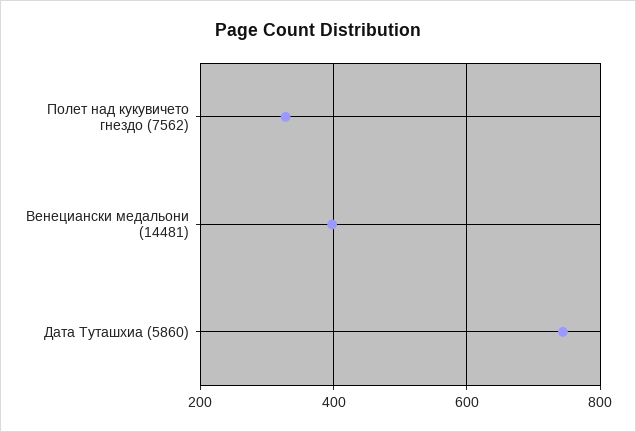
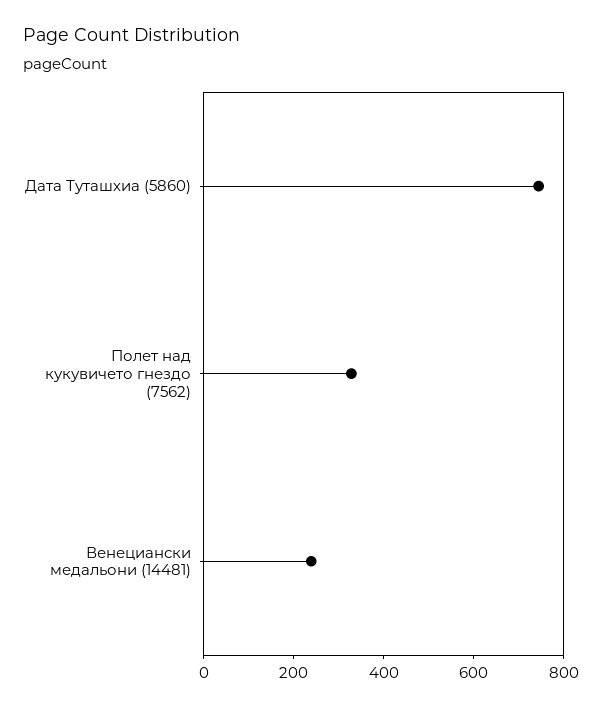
  {
    "Полет над кукувичето гнездо (7562)": 320,
-   "Венециански медальони (14481)": 400,
+   "Венециански медальони (14481)": 250,
    "Дата Туташхиа (5860)": 740
  }

